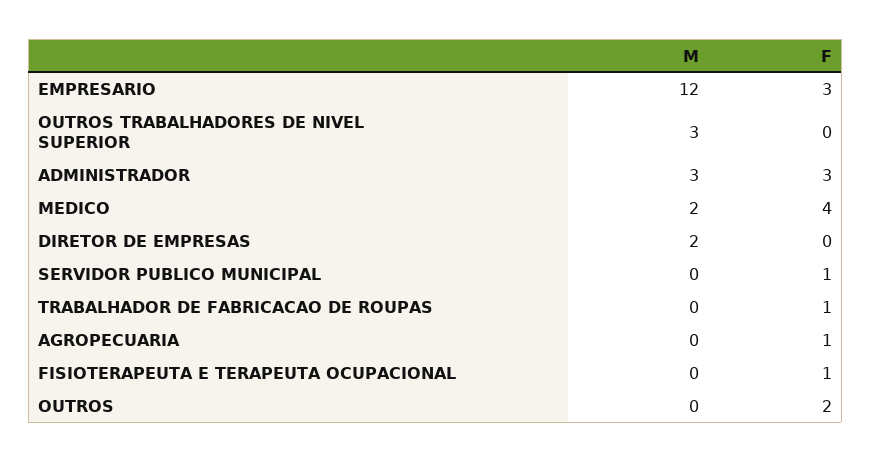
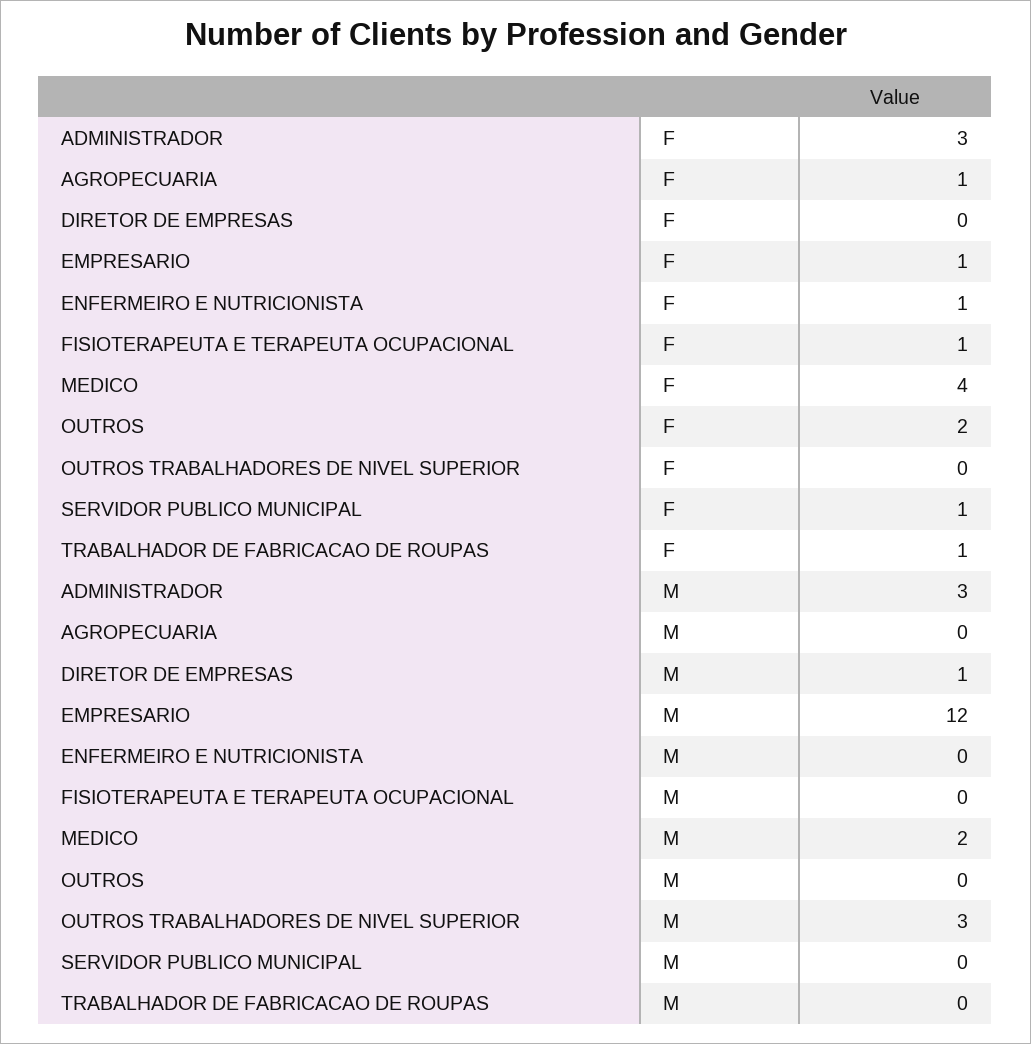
  {
    "M": {
      "EMPRESARIO": 12,
      "OUTROS TRABALHADORES DE NIVEL SUPERIOR": 3,
      "ADMINISTRADOR": 3,
      "MEDICO": 2,
-     "DIRETOR DE EMPRESAS": 2,
+     "DIRETOR DE EMPRESAS": 1,
      "SERVIDOR PUBLICO MUNICIPAL": 0,
      "TRABALHADOR DE FABRICACAO DE ROUPAS": 0,
      "AGROPECUARIA": 0,
      "FISIOTERAPEUTA E TERAPEUTA OCUPACIONAL": 0,
-     "OUTROS": 0
+     "OUTROS": 0,
+     "ENFERMEIRO E NUTRICIONISTA": 0
    },
    "F": {
-     "EMPRESARIO": 3,
+     "EMPRESARIO": 1,
      "OUTROS TRABALHADORES DE NIVEL SUPERIOR": 0,
      "ADMINISTRADOR": 3,
      "MEDICO": 4,
      "DIRETOR DE EMPRESAS": 0,
      "SERVIDOR PUBLICO MUNICIPAL": 1,
      "TRABALHADOR DE FABRICACAO DE ROUPAS": 1,
      "AGROPECUARIA": 1,
      "FISIOTERAPEUTA E TERAPEUTA OCUPACIONAL": 1,
-     "OUTROS": 2
+     "OUTROS": 2,
+     "ENFERMEIRO E NUTRICIONISTA": 1
    }
  }

